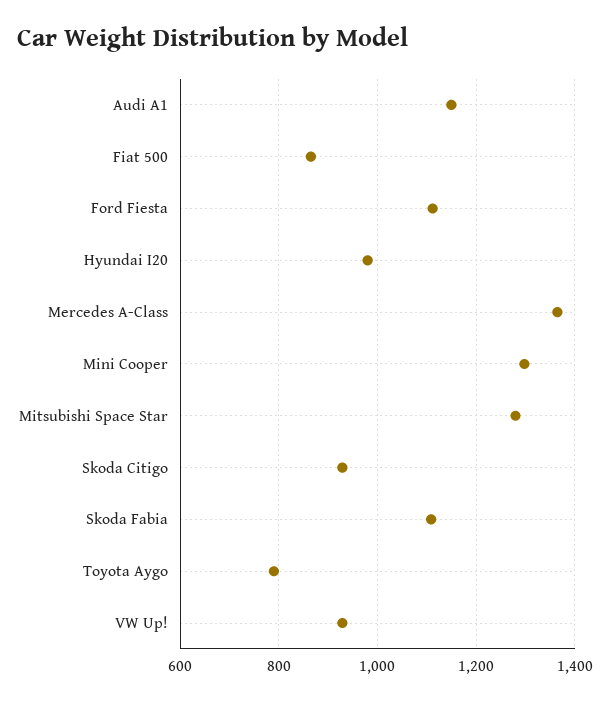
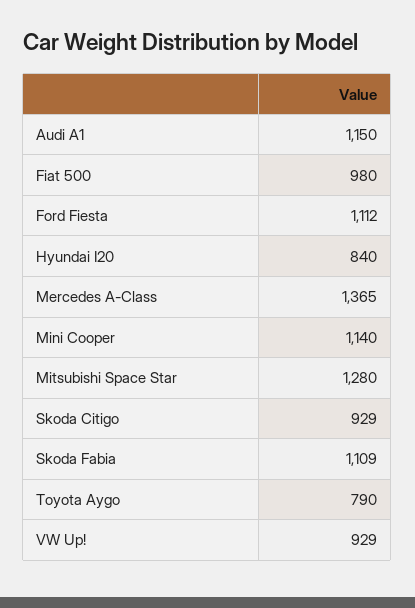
  {
    "Audi A1": 1150,
-   "Fiat 500": 860,
+   "Fiat 500": 980,
    "Ford Fiesta": 1112,
-   "Hyundai I20": 980,
+   "Hyundai I20": 840,
    "Mercedes A-Class": 1365,
-   "Mini Cooper": 1300,
+   "Mini Cooper": 1140,
    "Mitsubishi Space Star": 1280,
    "Skoda Citigo": 929,
    "Skoda Fabia": 1109,
    "Toyota Aygo": 790,
    "VW Up!": 929
  }

